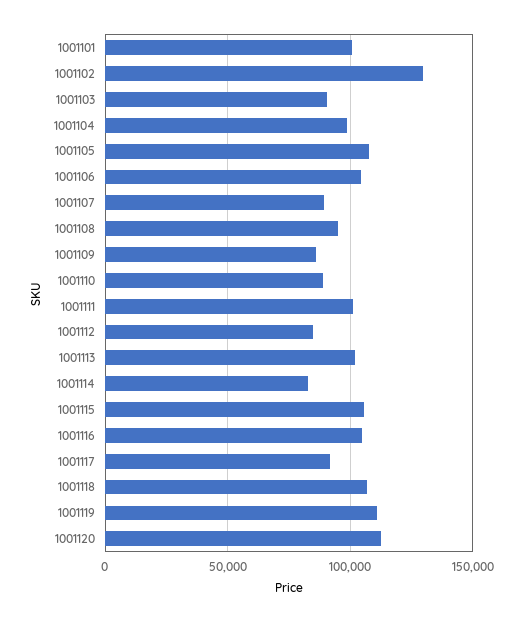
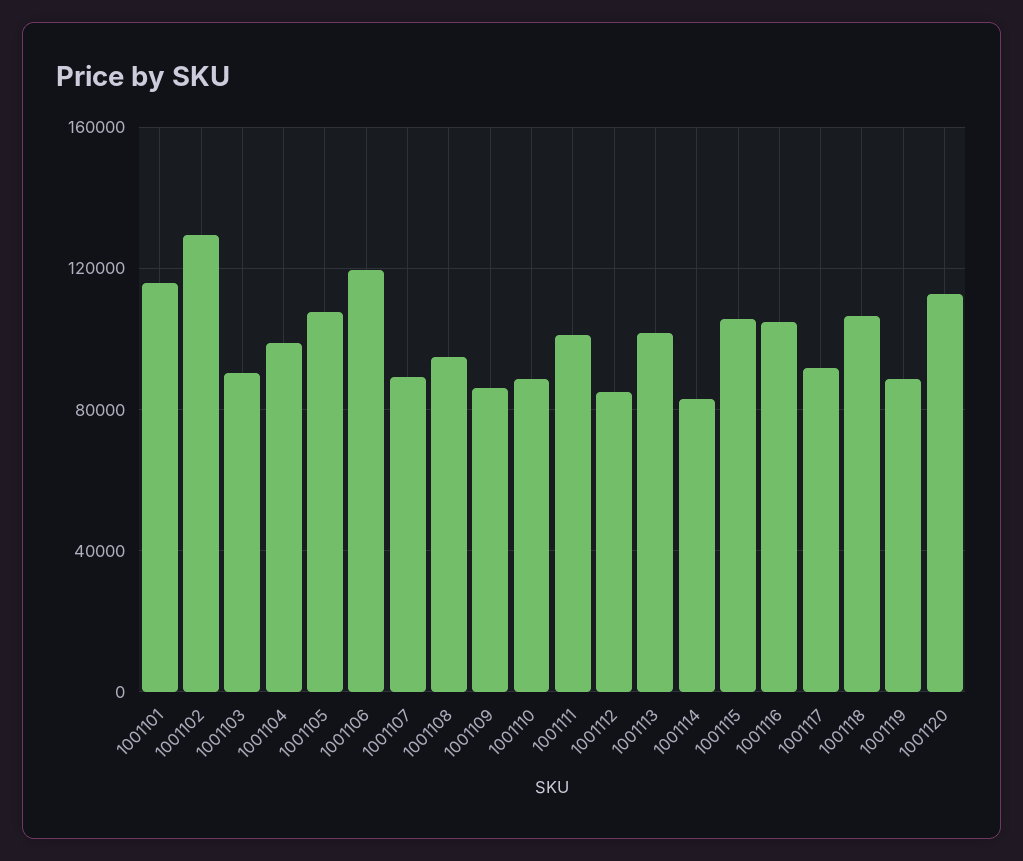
  {
-   "1001101": 100000,
+   "1001101": 115000,
    "1001102": 130000,
    "1001103": 90000,
    "1001104": 100000,
    "1001105": 110000,
-   "1001106": 105000,
+   "1001106": 120000,
    "1001107": 90000,
    "1001108": 95000,
    "1001109": 85000,
    "1001110": 90000,
    "1001111": 100000,
    "1001112": 85000,
    "1001113": 100000,
    "1001114": 85000,
    "1001115": 105000,
    "1001116": 105000,
    "1001117": 90000,
    "1001118": 105000,
-   "1001119": 110000,
+   "1001119": 90000,
    "1001120": 115000
  }

